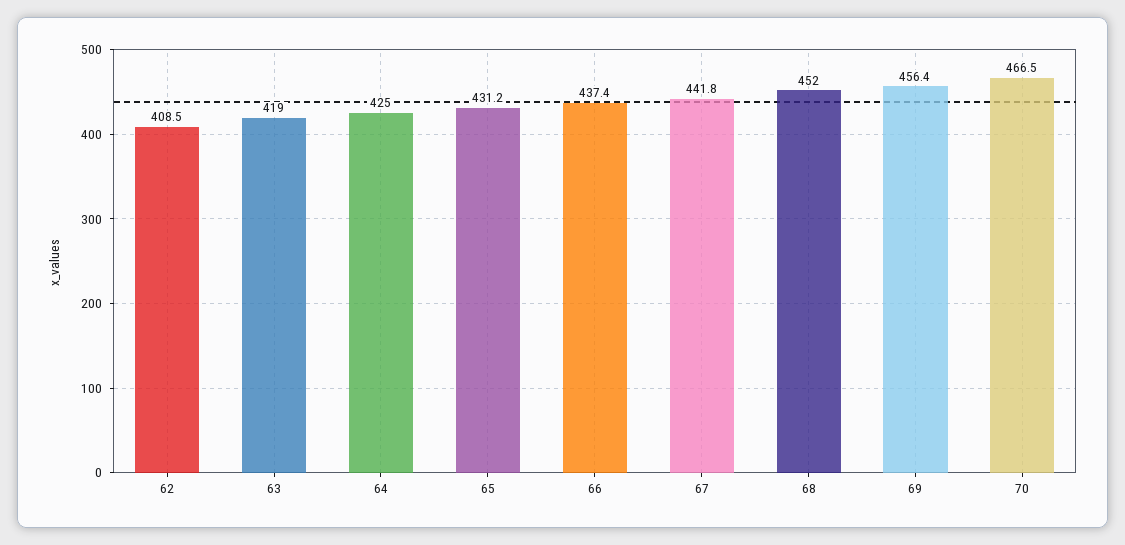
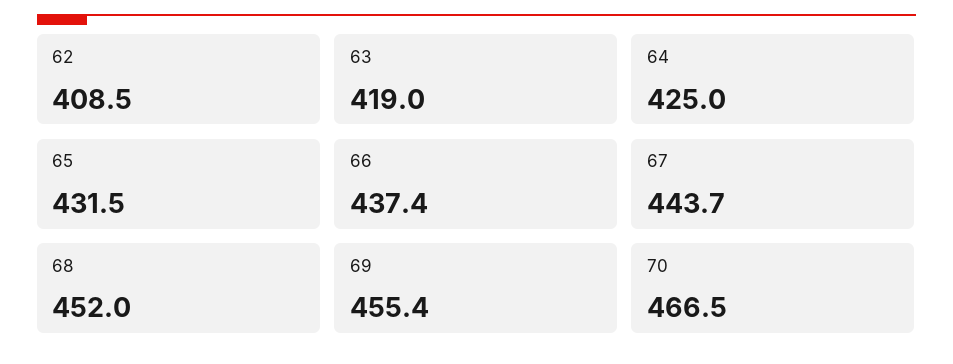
  {
    "62": 408.5,
    "63": 419,
    "64": 425,
-   "65": 431.2,
+   "65": 431.5,
    "66": 437.4,
-   "67": 441.8,
+   "67": 443.7,
    "68": 452,
-   "69": 456.4,
+   "69": 455.4,
    "70": 466.5
  }

